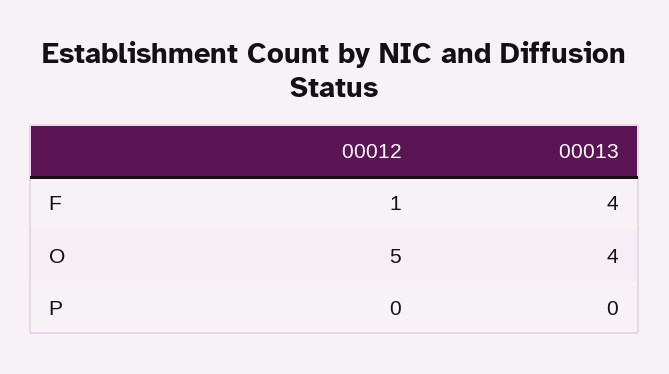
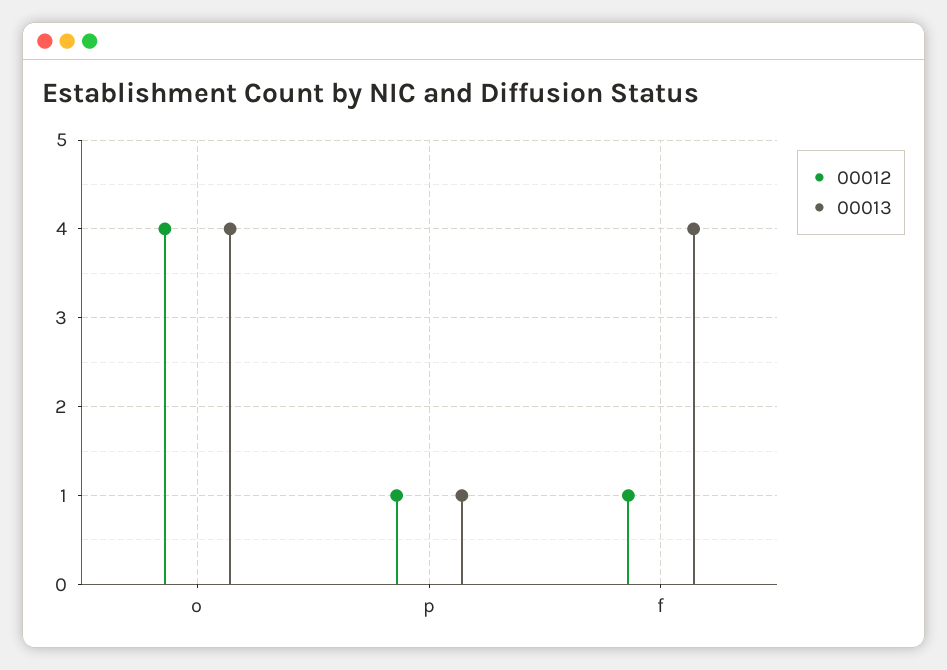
  {
    "00012": {
      "F": 1,
-     "O": 5,
+     "O": 4,
-     "P": 0
+     "P": 1
    },
    "00013": {
      "F": 4,
      "O": 4,
-     "P": 0
+     "P": 1
    }
  }

